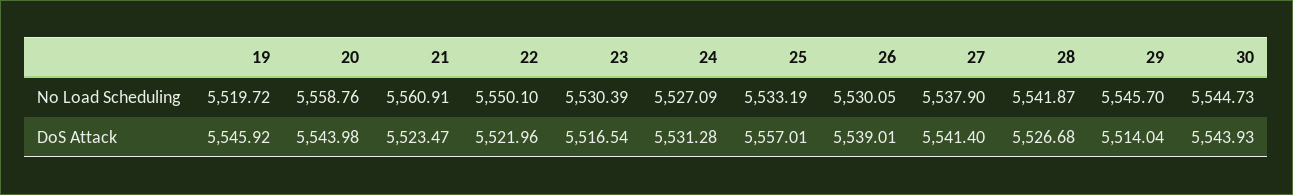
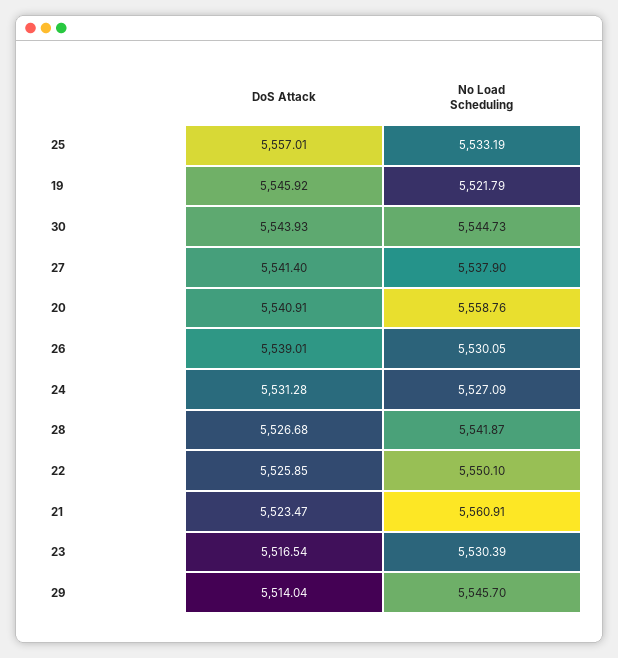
  {
    "19": {
-     "No Load Scheduling": 5519.72,
+     "No Load Scheduling": 5521.79,
      "DoS Attack": 5545.92
    },
    "20": {
      "No Load Scheduling": 5558.76,
-     "DoS Attack": 5543.98
+     "DoS Attack": 5540.91
    },
    "21": {
      "No Load Scheduling": 5560.91,
      "DoS Attack": 5523.47
    },
    "22": {
      "No Load Scheduling": 5550.1,
-     "DoS Attack": 5521.96
+     "DoS Attack": 5525.85
    },
    "23": {
      "No Load Scheduling": 5530.39,
      "DoS Attack": 5516.54
    },
    "24": {
      "No Load Scheduling": 5527.09,
      "DoS Attack": 5531.28
    },
    "25": {
      "No Load Scheduling": 5533.19,
      "DoS Attack": 5557.01
    },
    "26": {
      "No Load Scheduling": 5530.05,
      "DoS Attack": 5539.01
    },
    "27": {
      "No Load Scheduling": 5537.9,
      "DoS Attack": 5541.4
    },
    "28": {
      "No Load Scheduling": 5541.87,
      "DoS Attack": 5526.68
    },
    "29": {
      "No Load Scheduling": 5545.7,
      "DoS Attack": 5514.04
    },
    "30": {
      "No Load Scheduling": 5544.73,
      "DoS Attack": 5543.93
    }
  }

